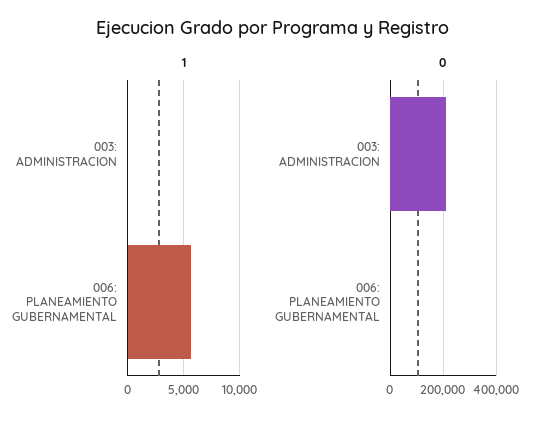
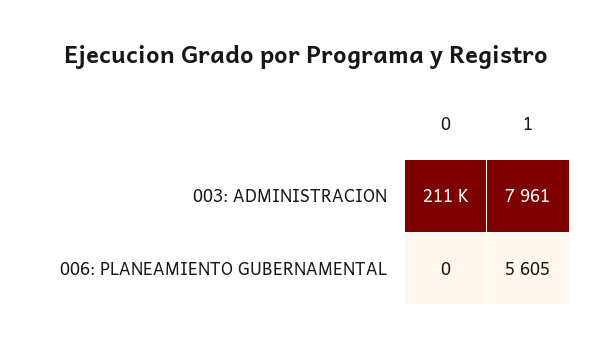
  {
    "1": {
-     "003: ADMINISTRACION": 0,
+     "003: ADMINISTRACION": 7961,
      "006: PLANEAMIENTO GUBERNAMENTAL": 5605
    },
    "0": {
      "003: ADMINISTRACION": 211000,
      "006: PLANEAMIENTO GUBERNAMENTAL": 0
    }
  }

